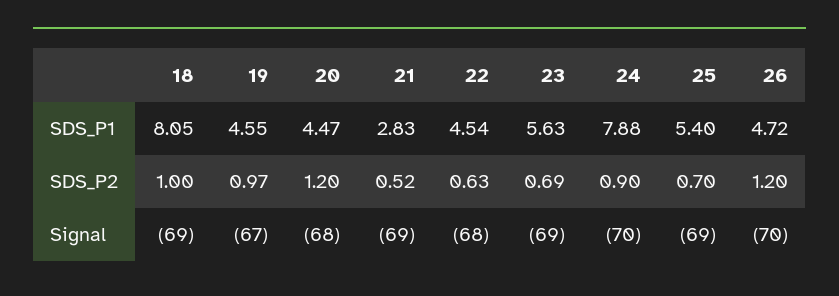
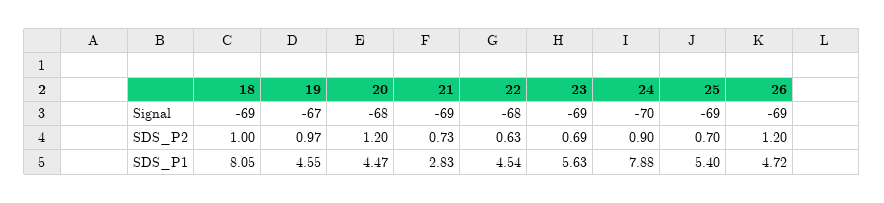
  {
    "18": {
      "SDS_P1": 8.05,
      "SDS_P2": 1,
      "Signal": -69
    },
    "19": {
      "SDS_P1": 4.55,
      "SDS_P2": 0.97,
      "Signal": -67
    },
    "20": {
      "SDS_P1": 4.47,
      "SDS_P2": 1.2,
      "Signal": -68
    },
    "21": {
      "SDS_P1": 2.83,
-     "SDS_P2": 0.52,
+     "SDS_P2": 0.73,
      "Signal": -69
    },
    "22": {
      "SDS_P1": 4.54,
      "SDS_P2": 0.63,
      "Signal": -68
    },
    "23": {
      "SDS_P1": 5.63,
      "SDS_P2": 0.69,
      "Signal": -69
    },
    "24": {
      "SDS_P1": 7.88,
      "SDS_P2": 0.9,
      "Signal": -70
    },
    "25": {
      "SDS_P1": 5.4,
      "SDS_P2": 0.7,
      "Signal": -69
    },
    "26": {
      "SDS_P1": 4.72,
      "SDS_P2": 1.2,
-     "Signal": -70
+     "Signal": -69
    }
  }

